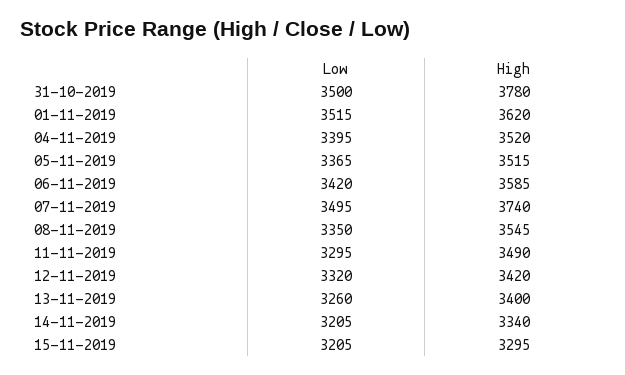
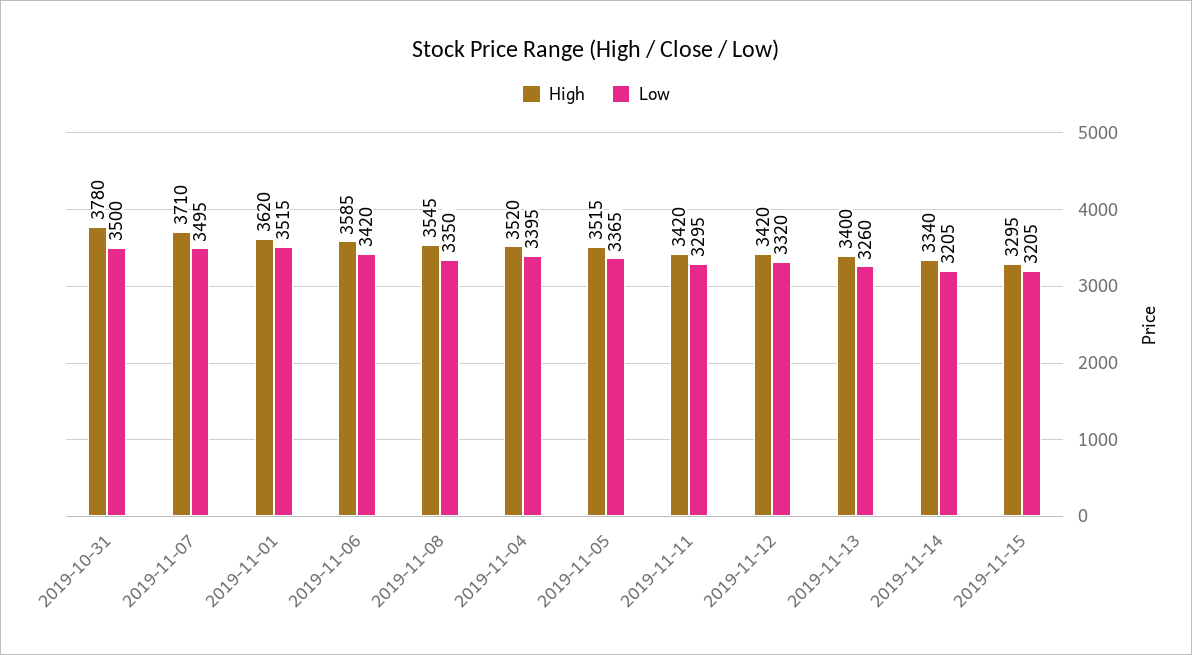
  {
    "Low": {
      "31-10-2019": 3500,
      "01-11-2019": 3515,
      "04-11-2019": 3395,
      "05-11-2019": 3365,
      "06-11-2019": 3420,
      "07-11-2019": 3495,
      "08-11-2019": 3350,
      "11-11-2019": 3295,
      "12-11-2019": 3320,
      "13-11-2019": 3260,
      "14-11-2019": 3205,
      "15-11-2019": 3205
    },
    "High": {
      "31-10-2019": 3780,
      "01-11-2019": 3620,
      "04-11-2019": 3520,
      "05-11-2019": 3515,
      "06-11-2019": 3585,
-     "07-11-2019": 3740,
+     "07-11-2019": 3710,
      "08-11-2019": 3545,
-     "11-11-2019": 3490,
+     "11-11-2019": 3420,
      "12-11-2019": 3420,
      "13-11-2019": 3400,
      "14-11-2019": 3340,
      "15-11-2019": 3295
    }
  }

